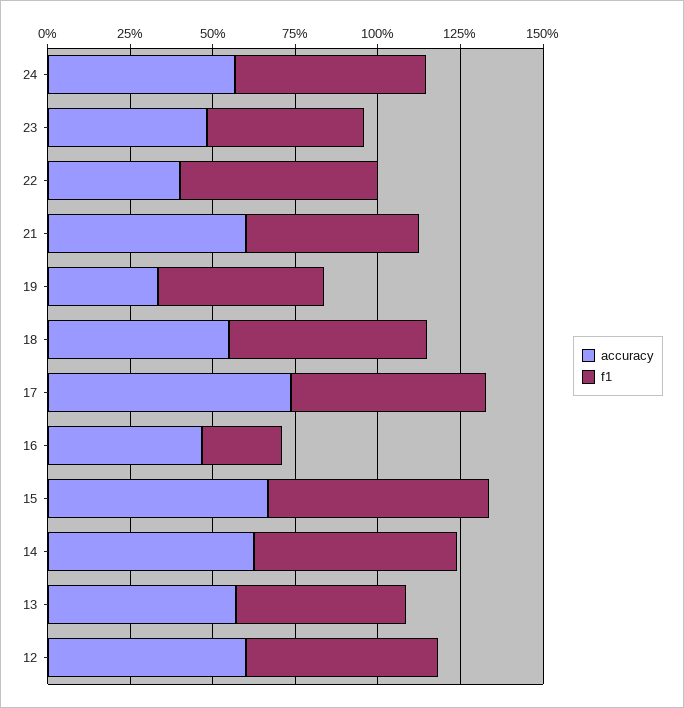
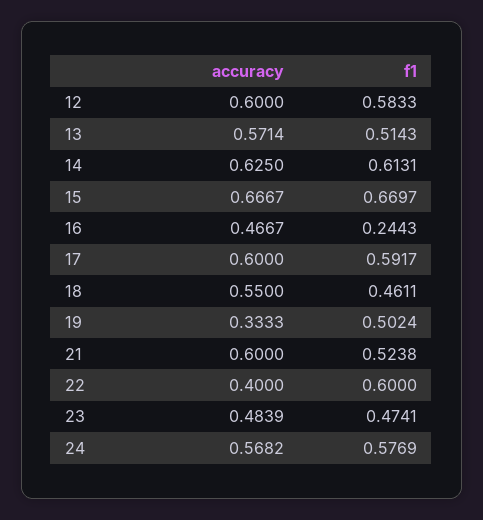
  {
    "accuracy": {
      "24": 0.5682,
      "23": 0.4839,
      "22": 0.4,
      "21": 0.6,
      "19": 0.3333,
      "18": 0.55,
-     "17": 0.75,
+     "17": 0.6,
      "16": 0.4667,
      "15": 0.6667,
      "14": 0.625,
      "13": 0.5714,
      "12": 0.6
    },
    "f1": {
      "24": 0.5769,
      "23": 0.4741,
      "22": 0.6,
      "21": 0.5238,
      "19": 0.5024,
-     "18": 0.6,
+     "18": 0.4611,
      "17": 0.5917,
      "16": 0.2443,
      "15": 0.6697,
      "14": 0.6131,
      "13": 0.5143,
      "12": 0.5833
    }
  }

